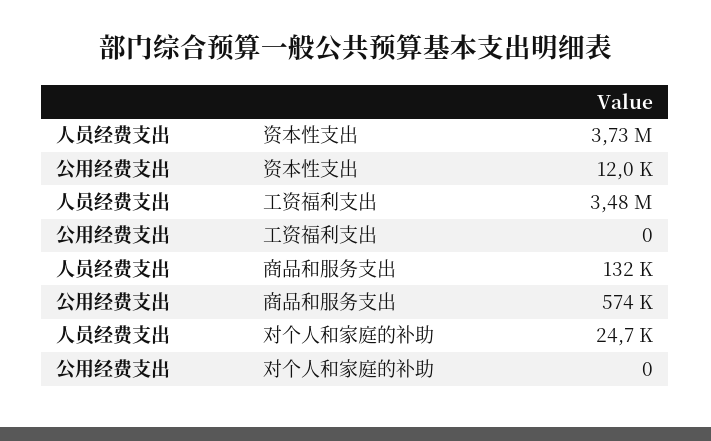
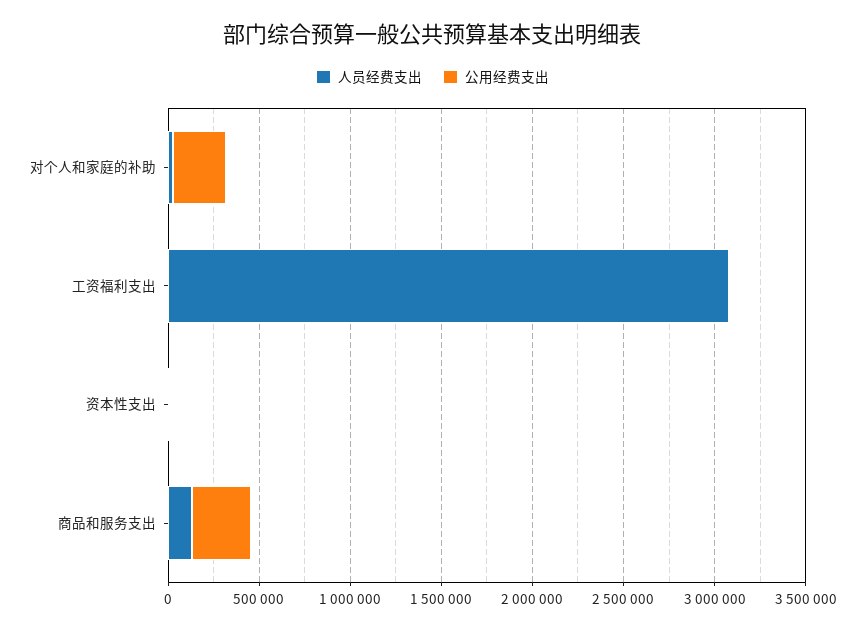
  {
    "人员经费支出": {
-     "资本性支出": 3730000,
+     "资本性支出": 0,
-     "工资福利支出": 3480000,
+     "工资福利支出": 3100000,
      "商品和服务支出": 132000,
      "对个人和家庭的补助": 24700
    },
    "公用经费支出": {
      "资本性支出": 12000,
      "工资福利支出": 0,
-     "商品和服务支出": 574000,
+     "商品和服务支出": 300000,
-     "对个人和家庭的补助": 0
+     "对个人和家庭的补助": 300000
    }
  }

